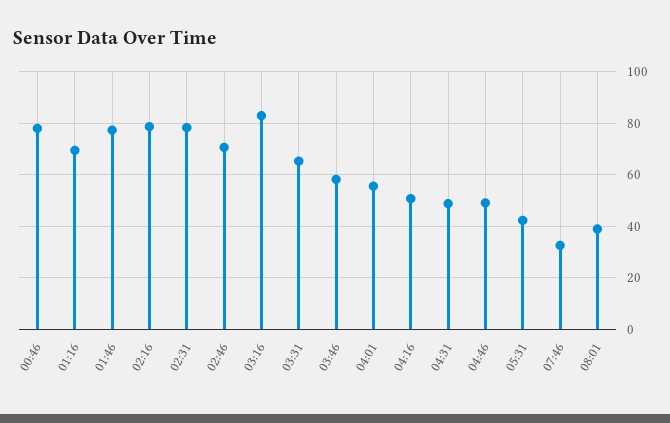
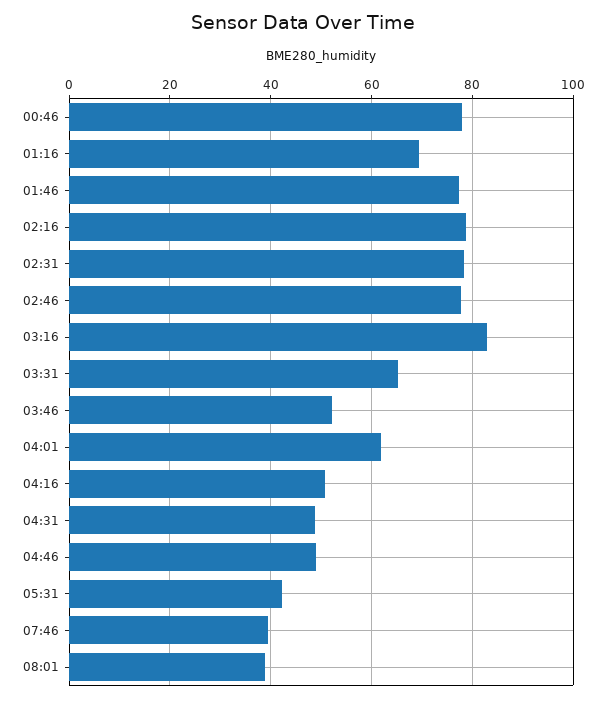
  {
    "00:46": 78,
    "01:16": 70,
    "01:46": 78,
    "02:16": 78,
    "02:31": 78,
-   "02:46": 70,
+   "02:46": 78,
    "03:16": 82,
    "03:31": 66,
-   "03:46": 57.5,
+   "03:46": 52,
-   "04:01": 55,
+   "04:01": 62,
    "04:16": 50,
    "04:31": 48,
    "04:46": 50,
    "05:31": 42,
-   "07:46": 32.5,
+   "07:46": 40,
    "08:01": 38
  }

